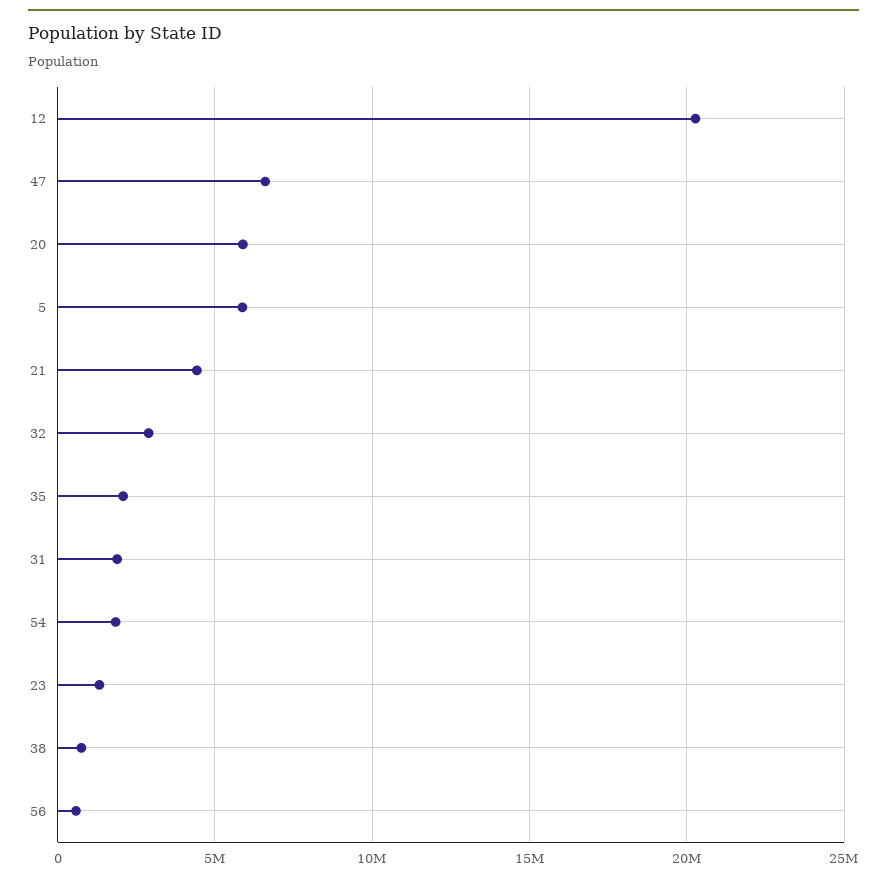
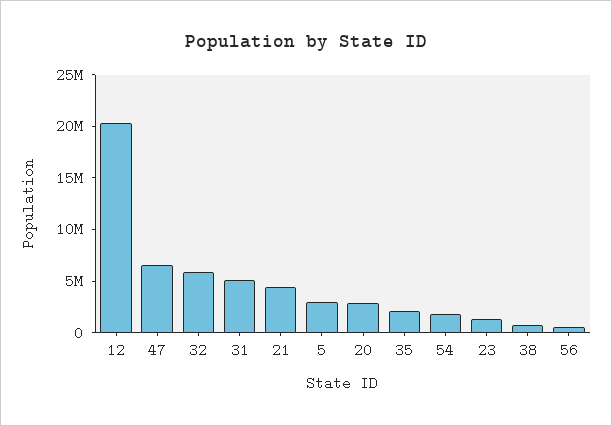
  {
    "12": 20500000,
    "47": 6500000,
-   "20": 6000000,
+   "20": 3000000,
-   "5": 6000000,
+   "5": 3000000,
    "21": 4500000,
-   "32": 3000000,
+   "32": 6000000,
    "35": 2000000,
-   "31": 2000000,
+   "31": 5000000,
    "54": 2000000,
    "23": 1500000,
    "38": 1000000,
    "56": 500000
  }

